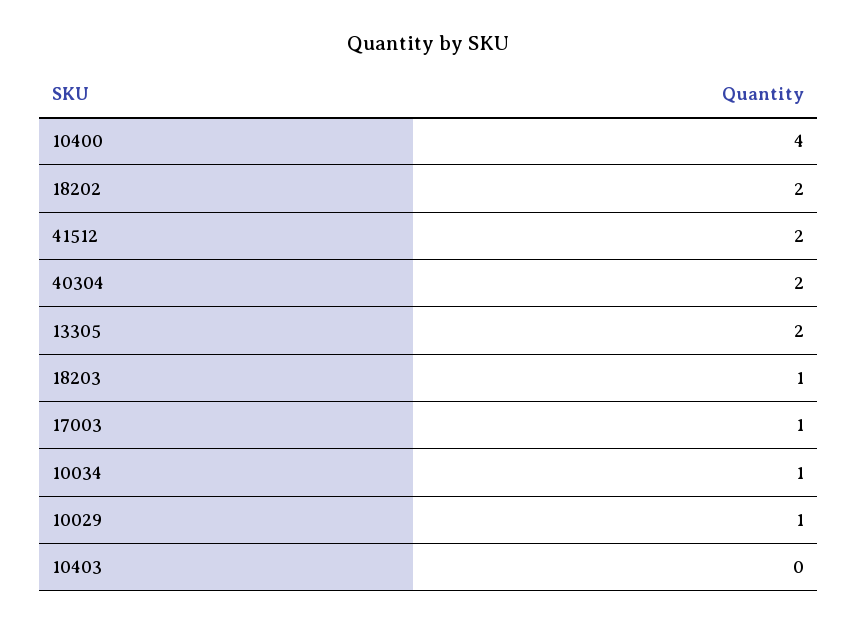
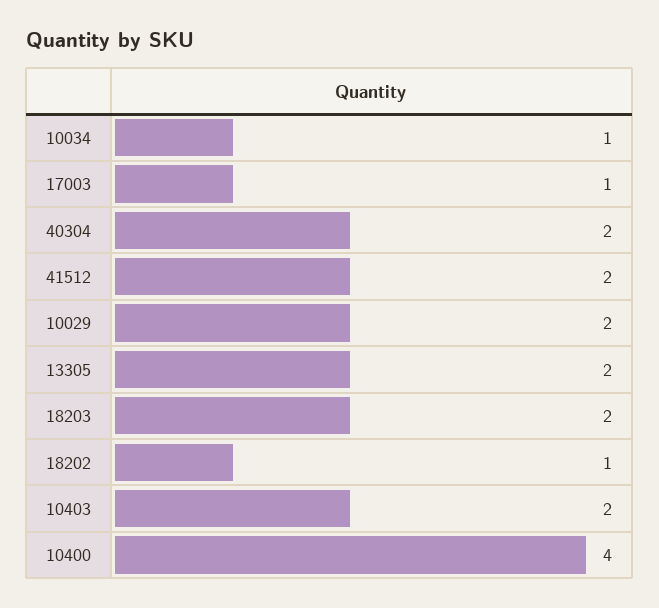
  {
    "10400": 4,
-   "18202": 2,
+   "18202": 1,
    "41512": 2,
    "40304": 2,
    "13305": 2,
-   "18203": 1,
+   "18203": 2,
    "17003": 1,
    "10034": 1,
-   "10029": 1,
+   "10029": 2,
-   "10403": 0
+   "10403": 2
  }

